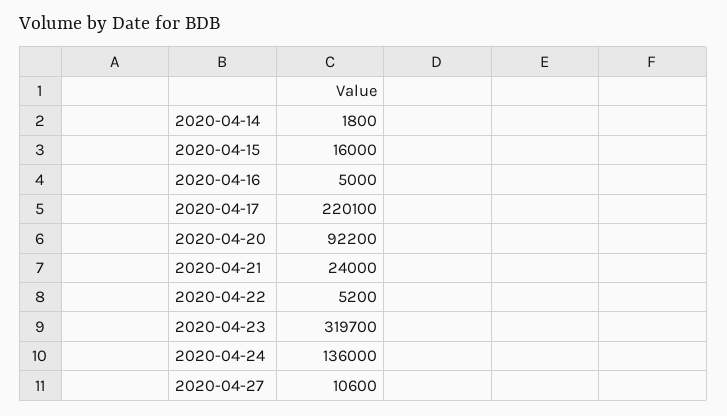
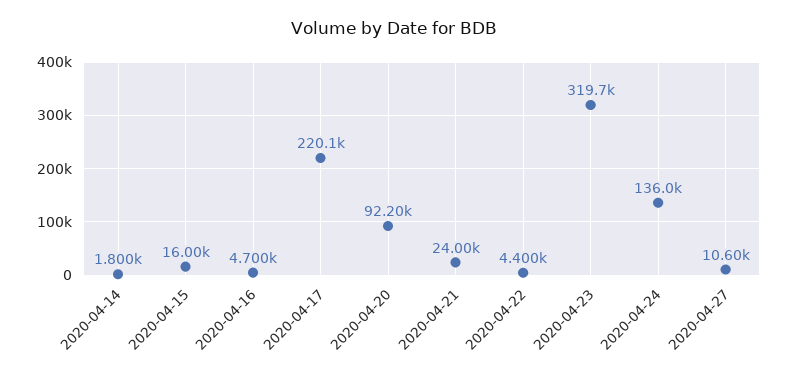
  {
    "2020-04-14": 1800,
    "2020-04-15": 16000,
-   "2020-04-16": 5000,
+   "2020-04-16": 4700,
    "2020-04-17": 220100,
    "2020-04-20": 92200,
    "2020-04-21": 24000,
-   "2020-04-22": 5200,
+   "2020-04-22": 4400,
    "2020-04-23": 319700,
    "2020-04-24": 136000,
    "2020-04-27": 10600
  }

